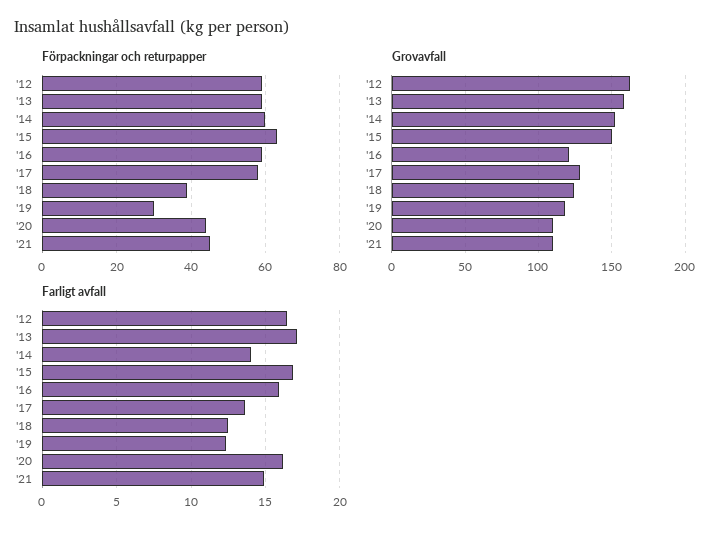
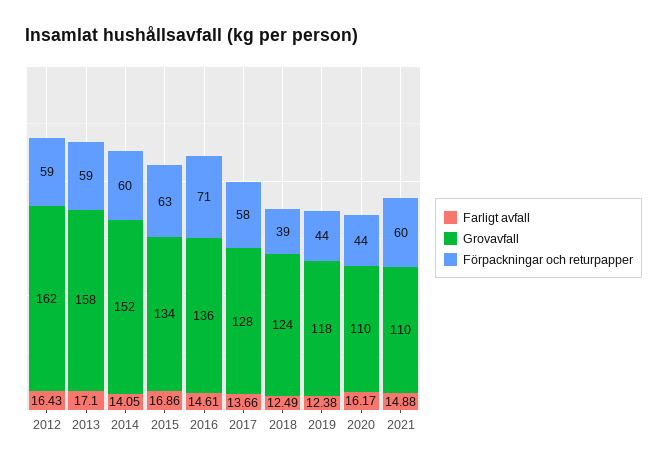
  {
    "Förpackningar och returpapper": {
      "'12": 59,
      "'13": 59,
      "'14": 60,
      "'15": 63,
-     "'16": 60,
+     "'16": 71,
      "'17": 58,
      "'18": 39,
-     "'19": 30,
+     "'19": 44,
      "'20": 44,
-     "'21": 45
+     "'21": 60
    },
    "Grovavfall": {
      "'12": 162,
      "'13": 158,
      "'14": 152,
-     "'15": 150,
+     "'15": 134,
-     "'16": 120,
+     "'16": 136,
      "'17": 128,
      "'18": 124,
      "'19": 118,
      "'20": 110,
      "'21": 110
    },
    "Farligt avfall": {
      "'12": 16.43,
      "'13": 17.1,
      "'14": 14.05,
      "'15": 16.86,
-     "'16": 16,
+     "'16": 14.61,
      "'17": 13.66,
      "'18": 12.49,
      "'19": 12.38,
      "'20": 16.17,
      "'21": 14.88
    }
  }

